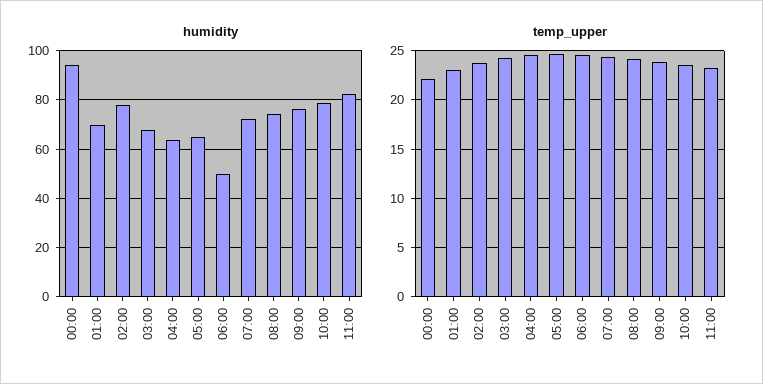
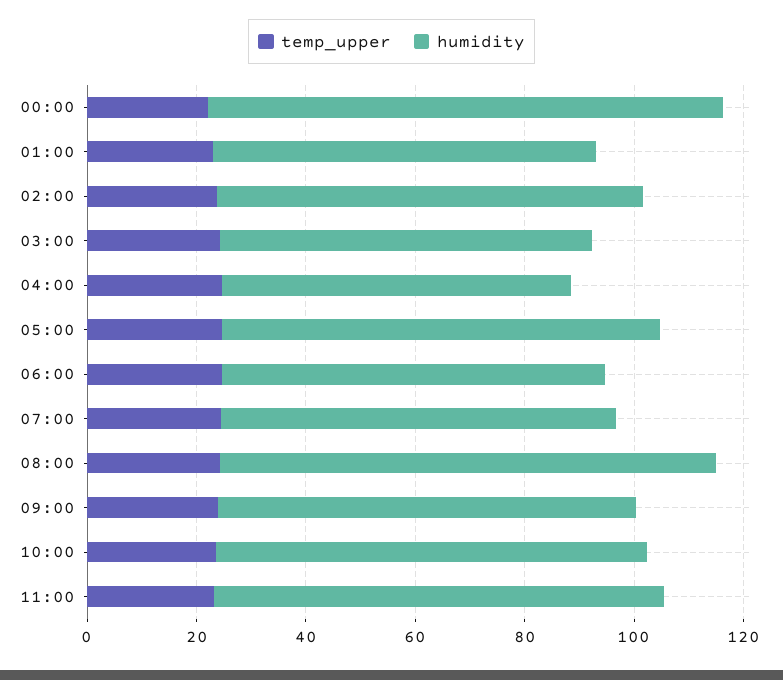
  {
    "humidity": {
      "00:00": 95,
      "01:00": 70,
      "02:00": 77.5,
      "03:00": 67.5,
      "04:00": 65,
-     "05:00": 65,
+     "05:00": 80,
-     "06:00": 50,
+     "06:00": 70,
      "07:00": 72.5,
-     "08:00": 75,
+     "08:00": 90,
      "09:00": 77.5,
      "10:00": 80,
      "11:00": 82.5
    },
    "temp_upper": {
      "00:00": 22,
      "01:00": 23,
      "02:00": 24,
      "03:00": 24,
      "04:00": 25,
      "05:00": 25,
      "06:00": 25,
      "07:00": 24,
      "08:00": 24,
      "09:00": 24,
      "10:00": 24,
      "11:00": 23
    }
  }

